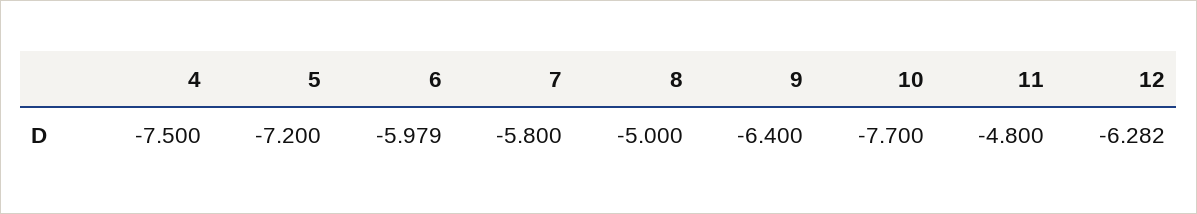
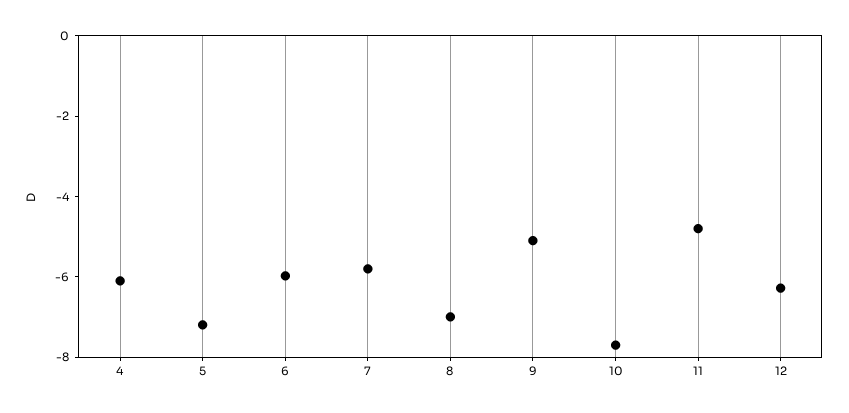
  {
-   "4": -7.5,
+   "4": -6,
    "5": -7.2,
    "6": -5.979,
    "7": -5.8,
-   "8": -5,
+   "8": -7,
-   "9": -6.4,
+   "9": -5,
    "10": -7.7,
    "11": -4.8,
    "12": -6.282
  }

